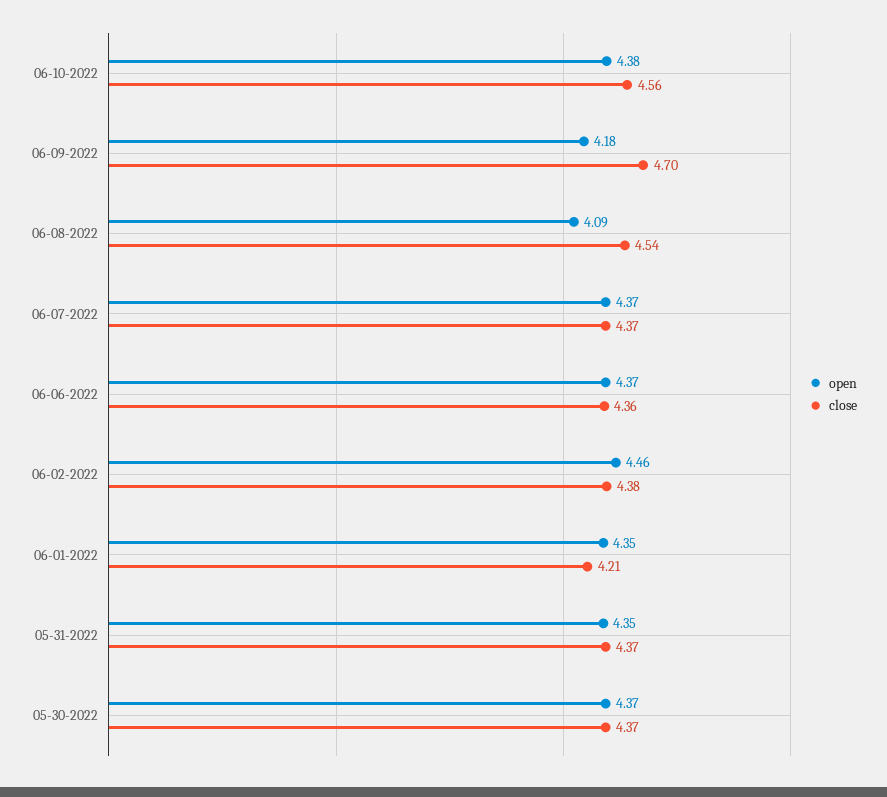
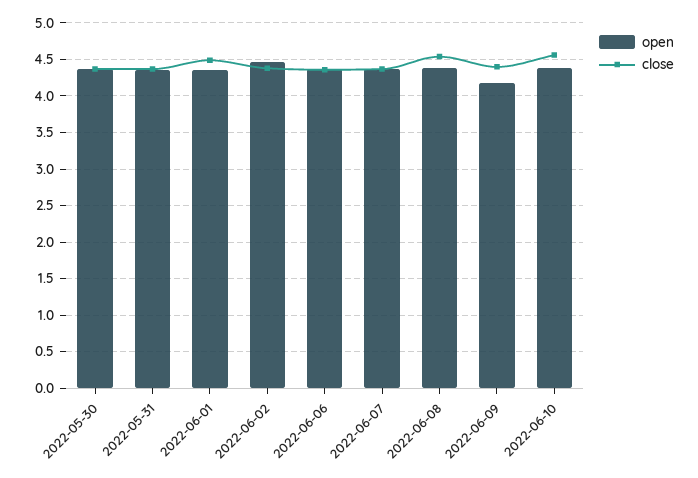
  {
    "open": {
      "06-10-2022": 4.38,
      "06-09-2022": 4.18,
-     "06-08-2022": 4.09,
+     "06-08-2022": 4.4,
      "06-07-2022": 4.37,
      "06-06-2022": 4.37,
      "06-02-2022": 4.46,
      "06-01-2022": 4.35,
      "05-31-2022": 4.35,
      "05-30-2022": 4.37
    },
    "close": {
      "06-10-2022": 4.56,
-     "06-09-2022": 4.7,
+     "06-09-2022": 4.4,
      "06-08-2022": 4.54,
      "06-07-2022": 4.37,
      "06-06-2022": 4.36,
      "06-02-2022": 4.38,
-     "06-01-2022": 4.21,
+     "06-01-2022": 4.5,
      "05-31-2022": 4.37,
      "05-30-2022": 4.37
    }
  }

